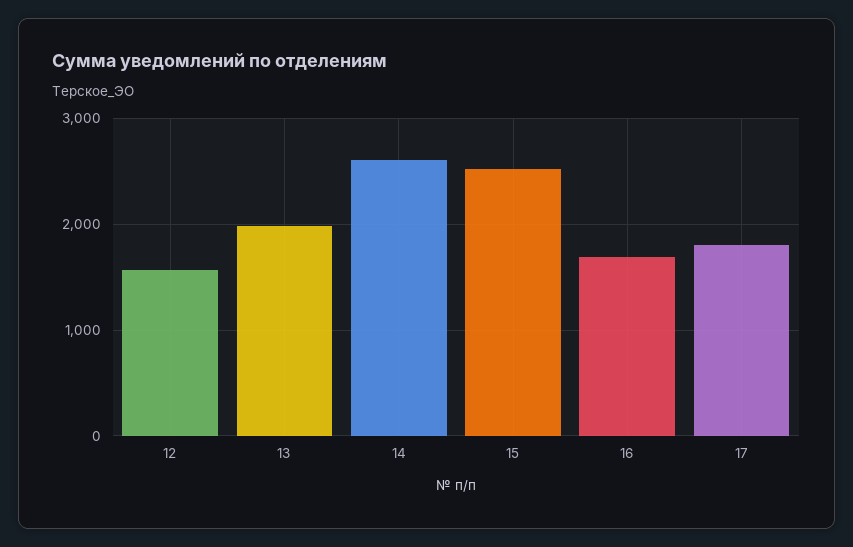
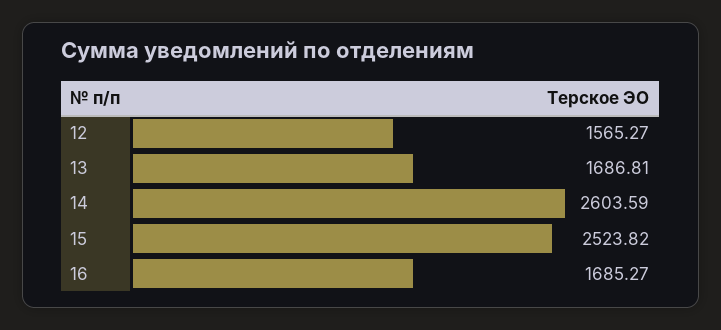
  {
    "12": 1565.27,
-   "13": 2000,
+   "13": 1686.81,
    "14": 2603.59,
    "15": 2523.82,
-   "16": 1685.27,
+   "16": 1685.27
-   "17": 1800
  }

